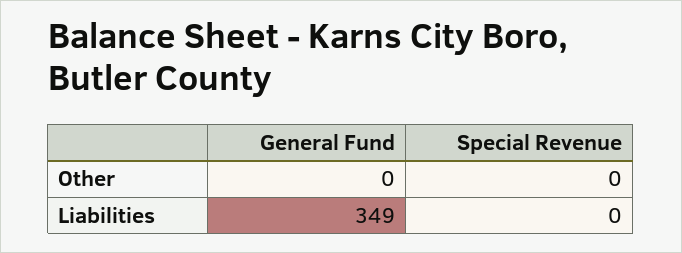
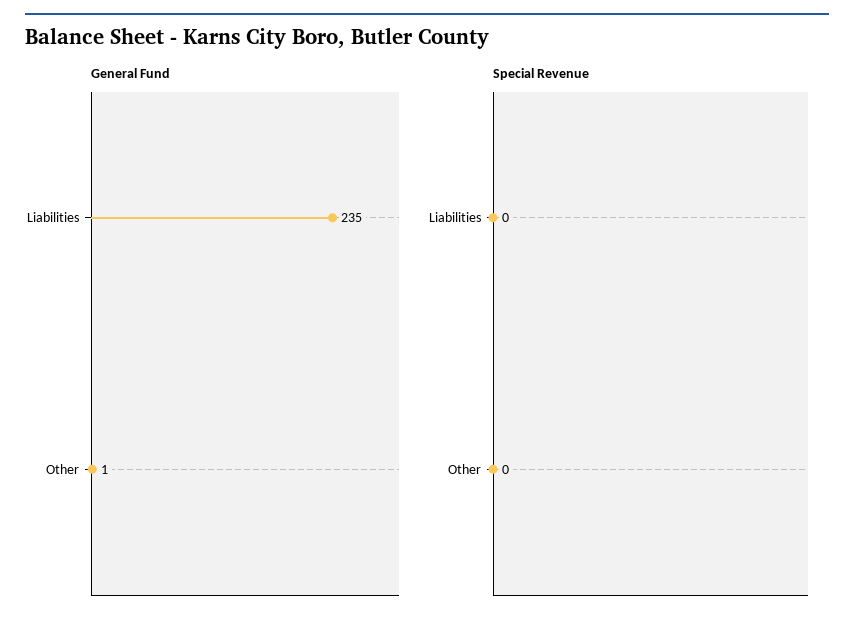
  {
    "General Fund": {
-     "Other": 0,
+     "Other": 1,
-     "Liabilities": 349
+     "Liabilities": 235
    },
    "Special Revenue": {
      "Other": 0,
      "Liabilities": 0
    }
  }

